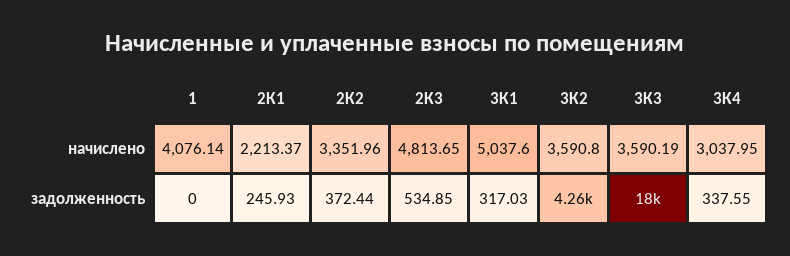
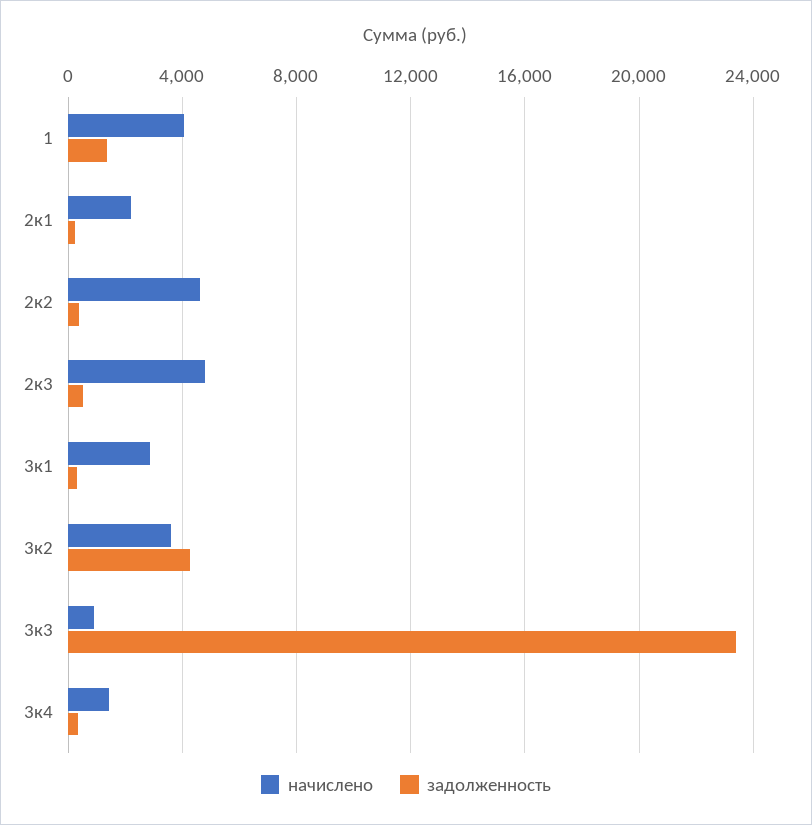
  {
    "начислено": {
      "1": 4076.14,
      "2К1": 2213.37,
-     "2К2": 3351.96,
+     "2К2": 4500,
      "2К3": 4813.65,
-     "3К1": 5037.6,
+     "3К1": 3000,
      "3К2": 3590.8,
-     "3К3": 3590.19,
+     "3К3": 1000,
-     "3К4": 3037.95
+     "3К4": 1500
    },
    "задолженность": {
-     "1": 0,
+     "1": 1500,
      "2К1": 245.93,
      "2К2": 372.44,
      "2К3": 534.85,
      "3К1": 317.03,
      "3К2": 4260,
-     "3К3": 18000,
+     "3К3": 23500,
      "3К4": 337.55
    }
  }

